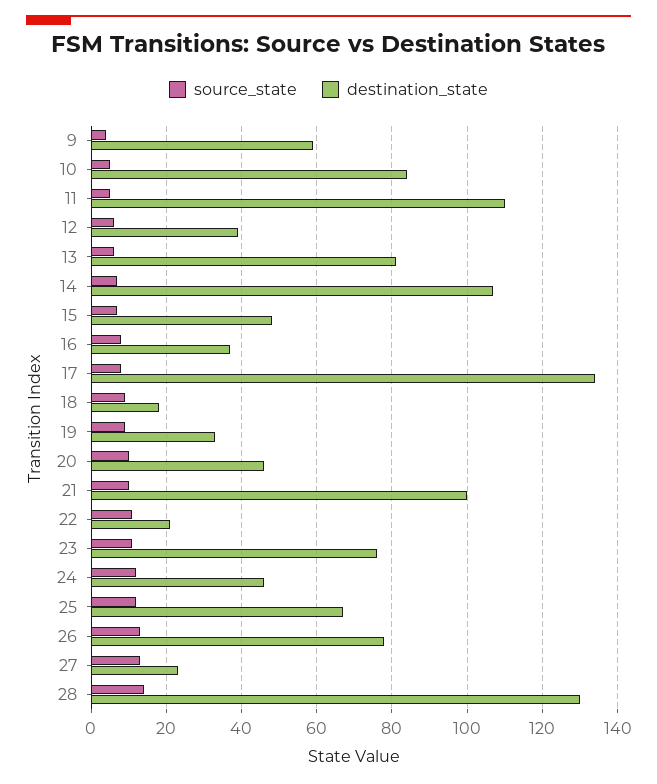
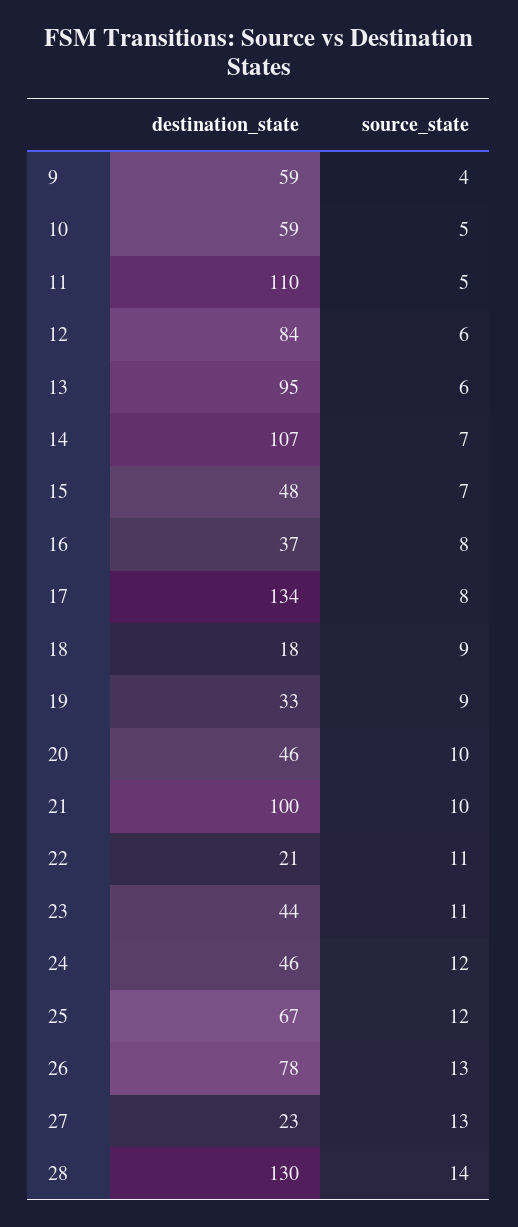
  {
    "source_state": {
      "9": 4,
      "10": 5,
      "11": 5,
      "12": 6,
      "13": 6,
      "14": 7,
      "15": 7,
      "16": 8,
      "17": 8,
      "18": 9,
      "19": 9,
      "20": 10,
      "21": 10,
      "22": 11,
      "23": 11,
      "24": 12,
      "25": 12,
      "26": 13,
      "27": 13,
      "28": 14
    },
    "destination_state": {
      "9": 59,
-     "10": 85,
+     "10": 59,
      "11": 110,
-     "12": 40,
+     "12": 84,
-     "13": 80,
+     "13": 95,
      "14": 107,
      "15": 48,
      "16": 37,
      "17": 134,
      "18": 18,
      "19": 33,
      "20": 46,
      "21": 100,
      "22": 21,
-     "23": 75,
+     "23": 44,
      "24": 46,
      "25": 67,
      "26": 78,
      "27": 23,
      "28": 130
    }
  }

